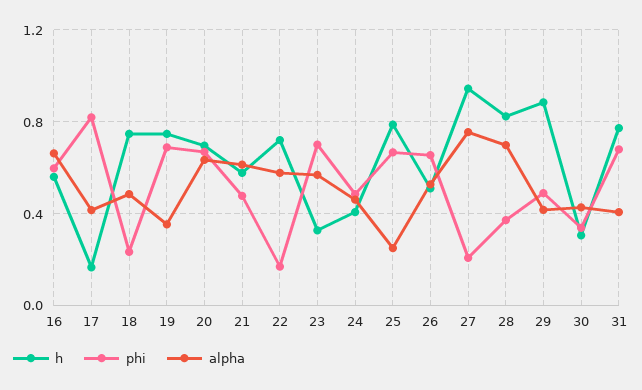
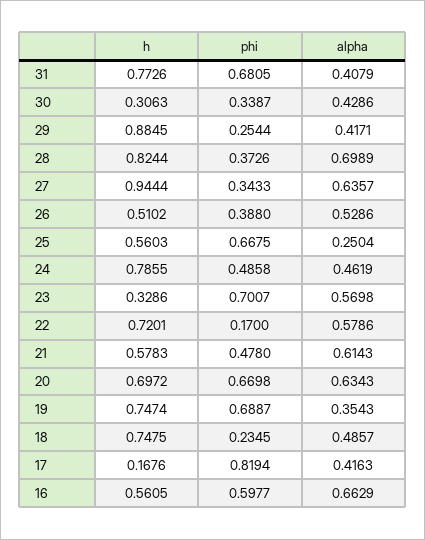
  {
    "h": {
      "16": 0.5605,
      "17": 0.1676,
      "18": 0.7475,
      "19": 0.7474,
      "20": 0.6972,
      "21": 0.5783,
      "22": 0.7201,
      "23": 0.3286,
-     "24": 0.4,
+     "24": 0.7855,
-     "25": 0.8,
+     "25": 0.5603,
      "26": 0.5102,
      "27": 0.9444,
      "28": 0.8244,
      "29": 0.8845,
      "30": 0.3063,
      "31": 0.7726
    },
    "phi": {
      "16": 0.5977,
      "17": 0.8194,
      "18": 0.2345,
      "19": 0.6887,
      "20": 0.6698,
      "21": 0.478,
      "22": 0.17,
      "23": 0.7007,
      "24": 0.4858,
      "25": 0.6675,
-     "26": 0.65,
+     "26": 0.388,
-     "27": 0.2,
+     "27": 0.3433,
      "28": 0.3726,
-     "29": 0.5,
+     "29": 0.2544,
      "30": 0.3387,
      "31": 0.6805
    },
    "alpha": {
      "16": 0.6629,
      "17": 0.4163,
      "18": 0.4857,
      "19": 0.3543,
      "20": 0.6343,
      "21": 0.6143,
      "22": 0.5786,
      "23": 0.5698,
      "24": 0.4619,
      "25": 0.2504,
      "26": 0.5286,
-     "27": 0.75,
+     "27": 0.6357,
      "28": 0.6989,
      "29": 0.4171,
      "30": 0.4286,
      "31": 0.4079
    }
  }

